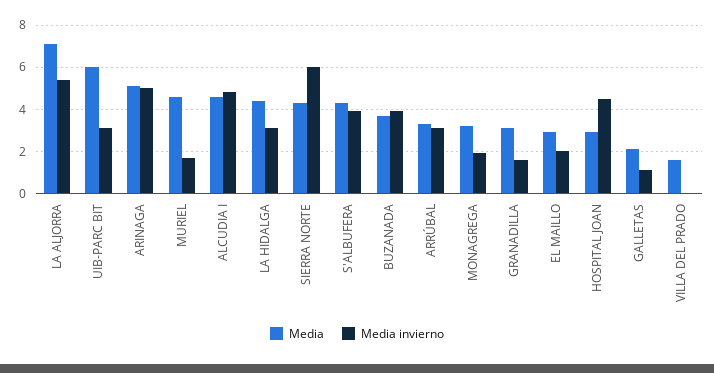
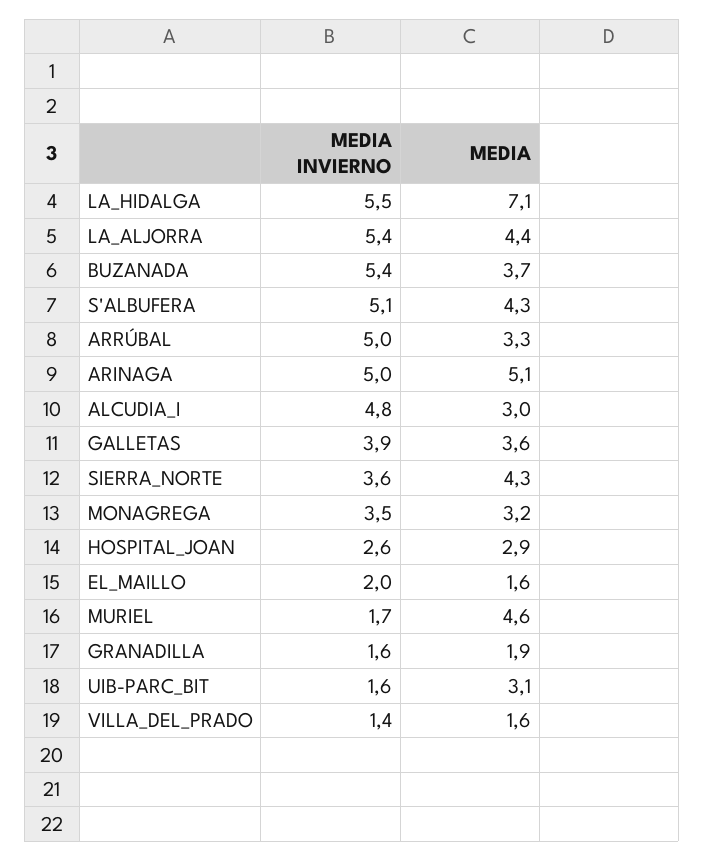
  {
    "Media": {
-     "LA ALJORRA": 7,
+     "LA ALJORRA": 4.4,
-     "UIB-PARC BIT": 6,
+     "UIB-PARC BIT": 3.1,
      "ARINAGA": 5.1,
      "MURIEL": 4.6,
-     "ALCUDIA I": 4.5,
+     "ALCUDIA I": 3,
-     "LA HIDALGA": 4.5,
+     "LA HIDALGA": 7.1,
      "SIERRA NORTE": 4.3,
      "S'ALBUFERA": 4.3,
      "BUZANADA": 3.7,
      "ARRÚBAL": 3.3,
      "MONAGREGA": 3.2,
-     "GRANADILLA": 3,
+     "GRANADILLA": 1.9,
-     "EL MAILLO": 3,
+     "EL MAILLO": 1.6,
      "HOSPITAL JOAN": 2.9,
-     "GALLETAS": 2,
+     "GALLETAS": 3.6,
      "VILLA DEL PRADO": 1.6
    },
    "Media invierno": {
      "LA ALJORRA": 5.4,
-     "UIB-PARC BIT": 3,
+     "UIB-PARC BIT": 1.6,
      "ARINAGA": 5,
      "MURIEL": 1.7,
      "ALCUDIA I": 4.8,
-     "LA HIDALGA": 3,
+     "LA HIDALGA": 5.5,
-     "SIERRA NORTE": 6,
+     "SIERRA NORTE": 3.6,
-     "S'ALBUFERA": 4,
+     "S'ALBUFERA": 5.1,
-     "BUZANADA": 4,
+     "BUZANADA": 5.4,
-     "ARRÚBAL": 3,
+     "ARRÚBAL": 5,
-     "MONAGREGA": 2,
+     "MONAGREGA": 3.5,
      "GRANADILLA": 1.6,
      "EL MAILLO": 2,
-     "HOSPITAL JOAN": 4.5,
+     "HOSPITAL JOAN": 2.6,
-     "GALLETAS": 1,
+     "GALLETAS": 3.9,
-     "VILLA DEL PRADO": 0
+     "VILLA DEL PRADO": 1.4
    }
  }

